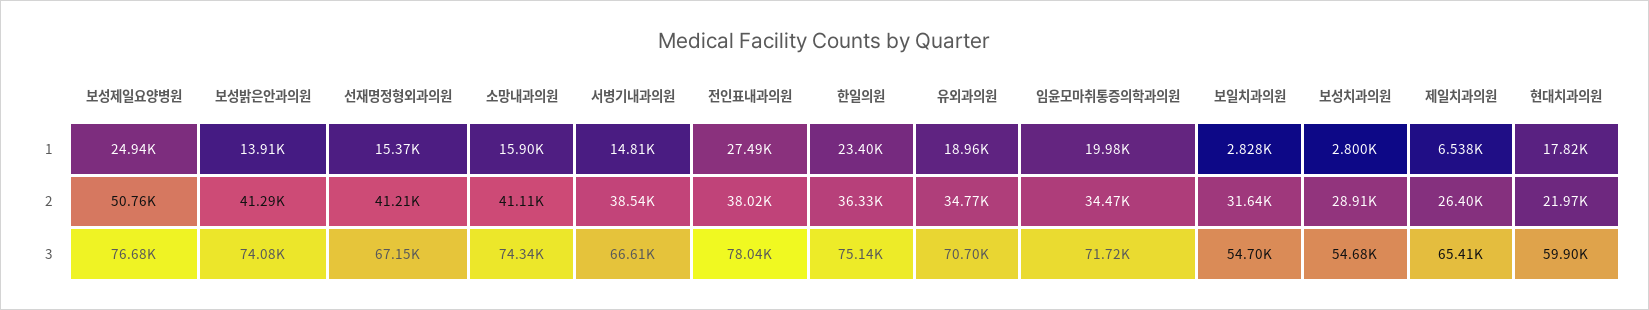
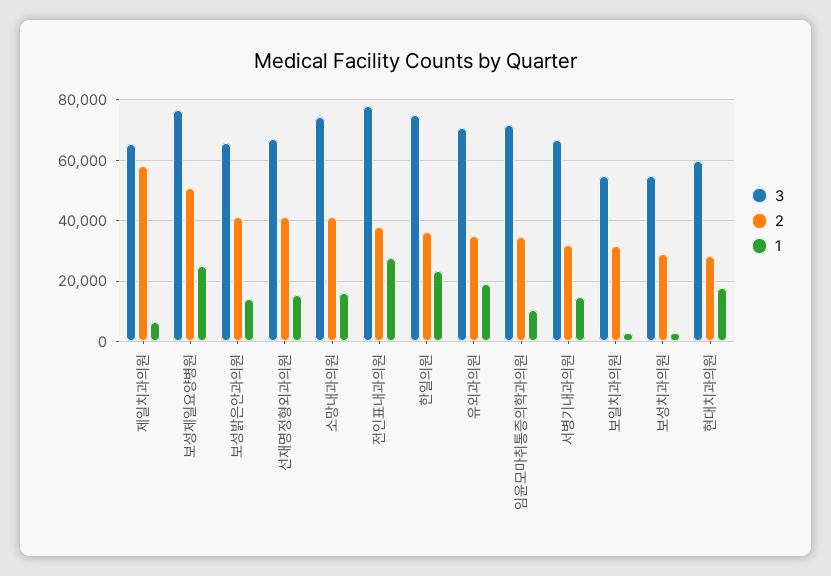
  {
    "1": {
      "보성제일요양병원": 24940,
      "보성밝은안과의원": 13910,
      "선재명정형외과의원": 15370,
      "소망내과의원": 15900,
      "서병기내과의원": 14810,
      "전인표내과의원": 27490,
      "한일의원": 23400,
      "유외과의원": 18960,
-     "임윤모마취통증의학과의원": 19980,
+     "임윤모마취통증의학과의원": 10000,
      "보일치과의원": 2828,
      "보성치과의원": 2800,
      "제일치과의원": 6538,
      "현대치과의원": 17820
    },
    "2": {
      "보성제일요양병원": 50760,
      "보성밝은안과의원": 41290,
      "선재명정형외과의원": 41210,
      "소망내과의원": 41110,
-     "서병기내과의원": 38540,
+     "서병기내과의원": 32000,
      "전인표내과의원": 38020,
      "한일의원": 36330,
      "유외과의원": 34770,
      "임윤모마취통증의학과의원": 34470,
      "보일치과의원": 31640,
      "보성치과의원": 28910,
-     "제일치과의원": 26400,
+     "제일치과의원": 58000,
-     "현대치과의원": 21970
+     "현대치과의원": 28000
    },
    "3": {
      "보성제일요양병원": 76680,
-     "보성밝은안과의원": 74080,
+     "보성밝은안과의원": 66000,
      "선재명정형외과의원": 67150,
      "소망내과의원": 74340,
      "서병기내과의원": 66610,
      "전인표내과의원": 78040,
      "한일의원": 75140,
      "유외과의원": 70700,
      "임윤모마취통증의학과의원": 71720,
      "보일치과의원": 54700,
      "보성치과의원": 54680,
      "제일치과의원": 65410,
      "현대치과의원": 59900
    }
  }

